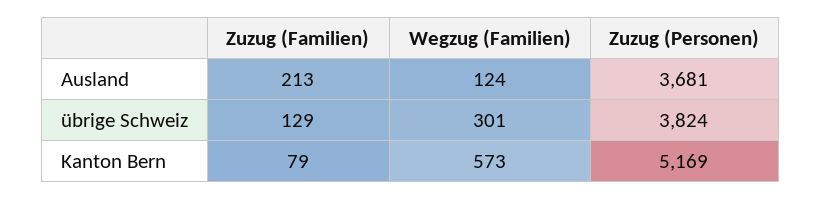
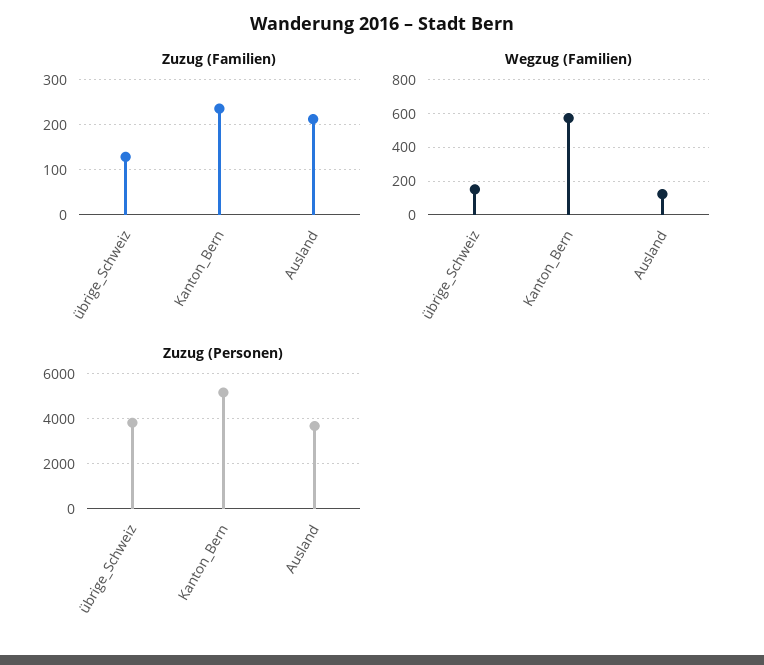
  {
    "Zuzug (Familien)": {
      "Ausland": 213,
      "übrige Schweiz": 129,
-     "Kanton Bern": 79
+     "Kanton Bern": 240
    },
    "Wegzug (Familien)": {
      "Ausland": 124,
-     "übrige Schweiz": 301,
+     "übrige Schweiz": 150,
      "Kanton Bern": 573
    },
    "Zuzug (Personen)": {
      "Ausland": 3681,
      "übrige Schweiz": 3824,
      "Kanton Bern": 5169
    }
  }

